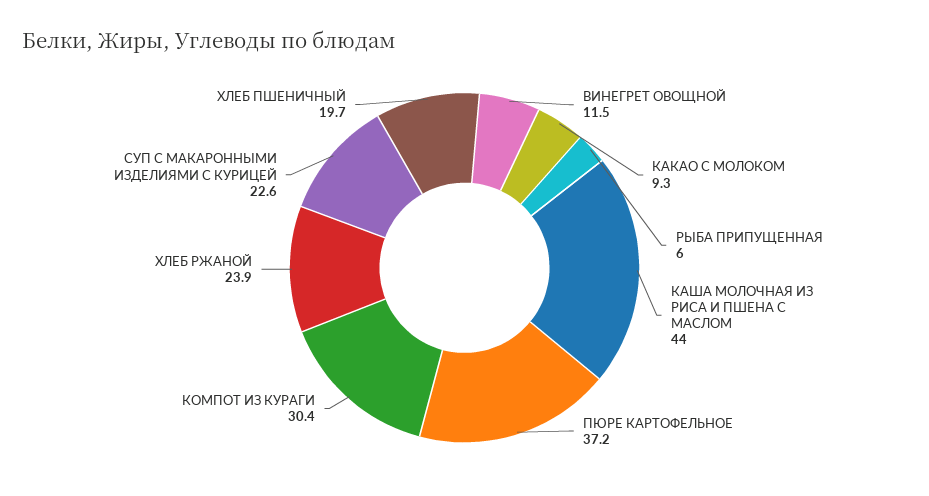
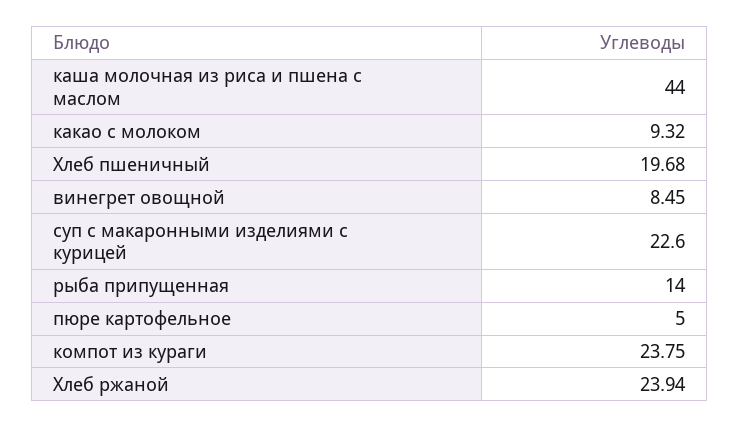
  {
-   "ВИНЕГРЕТ ОВОЩНОЙ": 11.5,
+   "ВИНЕГРЕТ ОВОЩНОЙ": 8.45,
    "КАКАО С МОЛОКОМ": 9.32,
-   "РЫБА ПРИПУЩЕННАЯ": 6,
+   "РЫБА ПРИПУЩЕННАЯ": 14,
    "КАША МОЛОЧНАЯ ИЗ РИСА И ПШЕНА С МАСЛОМ": 44,
-   "ПЮРЕ КАРТОФЕЛЬНОЕ": 37.2,
+   "ПЮРЕ КАРТОФЕЛЬНОЕ": 5,
-   "КОМПОТ ИЗ КУРАГИ": 30.4,
+   "КОМПОТ ИЗ КУРАГИ": 23.75,
    "ХЛЕБ РЖАНОЙ": 23.94,
    "СУП С МАКАРОННЫМИ ИЗДЕЛИЯМИ С КУРИЦЕЙ": 22.6,
    "ХЛЕБ ПШЕНИЧНЫЙ": 19.68
  }

